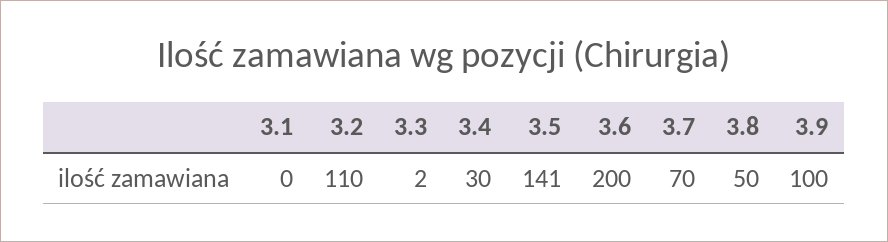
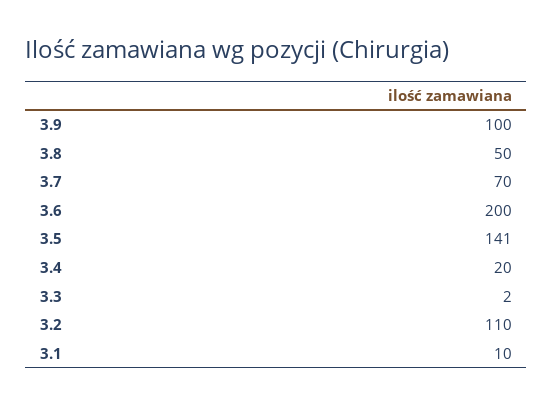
  {
-   "3.1": 0,
+   "3.1": 10,
    "3.2": 110,
    "3.3": 2,
-   "3.4": 30,
+   "3.4": 20,
    "3.5": 141,
    "3.6": 200,
    "3.7": 70,
    "3.8": 50,
    "3.9": 100
  }

